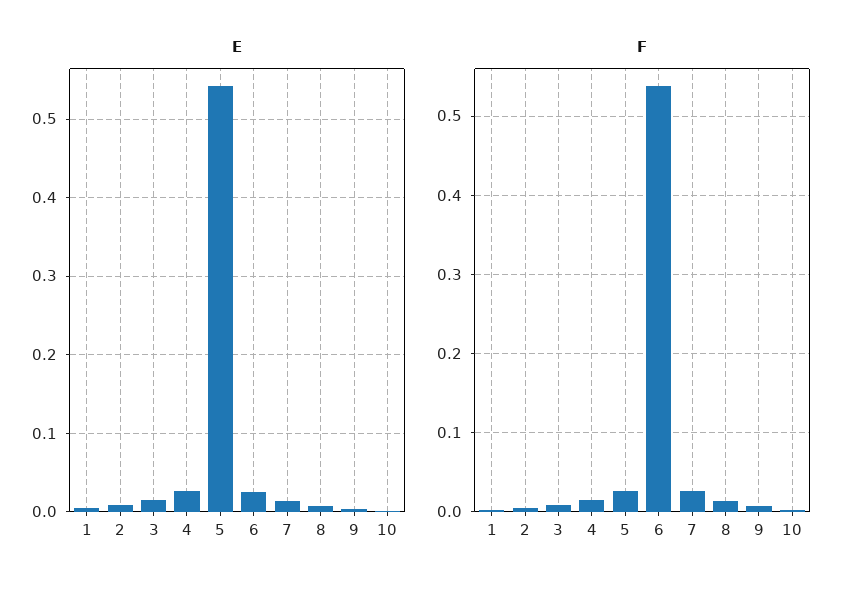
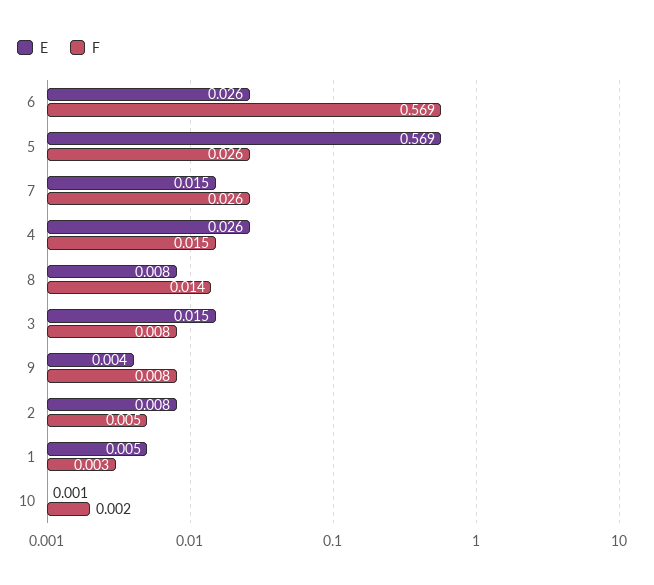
  {
    "E": {
      "1": 0.005,
      "2": 0.008,
      "3": 0.015,
      "4": 0.026,
-     "5": 0.54,
+     "5": 0.569,
      "6": 0.026,
      "7": 0.015,
      "8": 0.008,
      "9": 0.004,
      "10": 0.001
    },
    "F": {
      "1": 0.003,
      "2": 0.005,
      "3": 0.008,
      "4": 0.015,
      "5": 0.026,
-     "6": 0.54,
+     "6": 0.569,
      "7": 0.026,
      "8": 0.014,
      "9": 0.008,
      "10": 0.002
    }
  }

